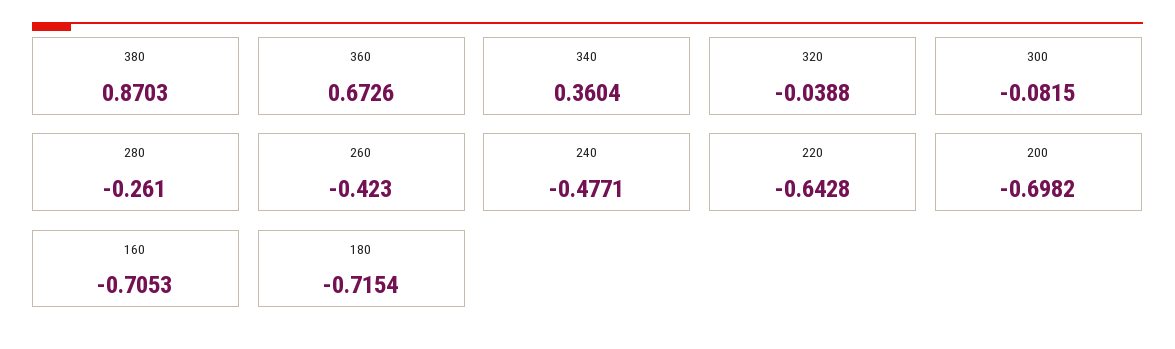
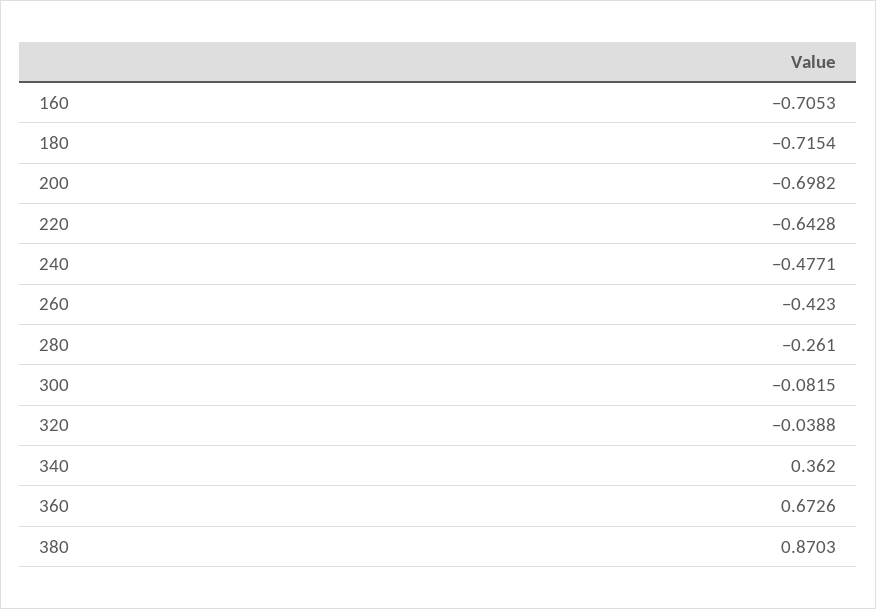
  {
    "380": 0.8703,
    "360": 0.6726,
-   "340": 0.3604,
+   "340": 0.362,
    "320": -0.0388,
    "300": -0.0815,
    "280": -0.261,
    "260": -0.423,
    "240": -0.4771,
    "220": -0.6428,
    "200": -0.6982,
    "160": -0.7053,
    "180": -0.7154
  }

